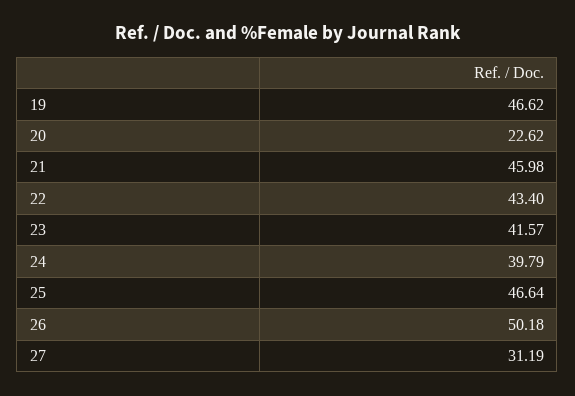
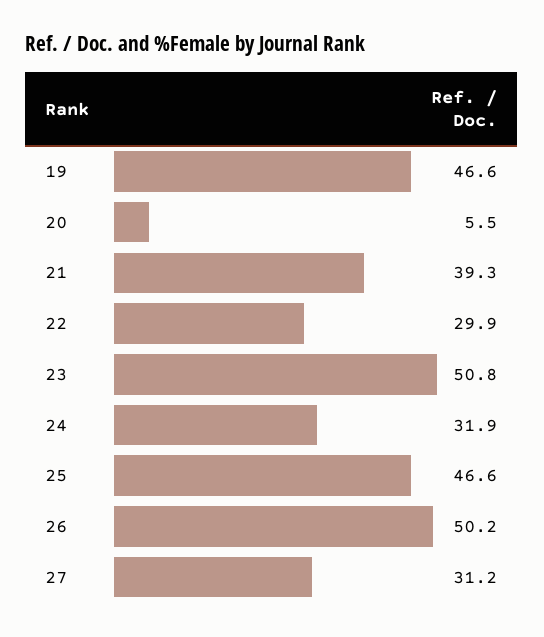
  {
    "19": 46.62,
-   "20": 22.62,
+   "20": 5.5,
-   "21": 45.98,
+   "21": 39.3,
-   "22": 43.4,
+   "22": 29.9,
-   "23": 41.57,
+   "23": 50.8,
-   "24": 39.79,
+   "24": 31.9,
    "25": 46.64,
    "26": 50.18,
    "27": 31.19
  }

